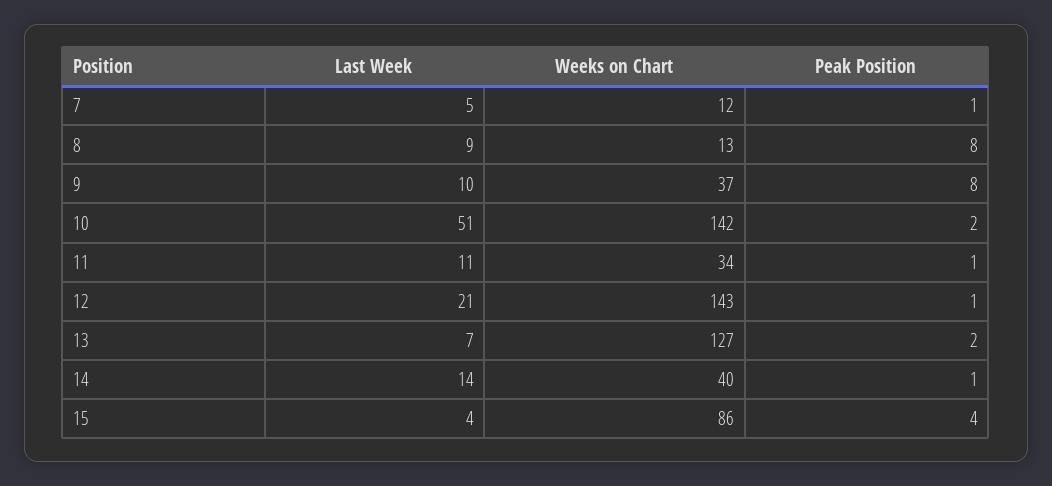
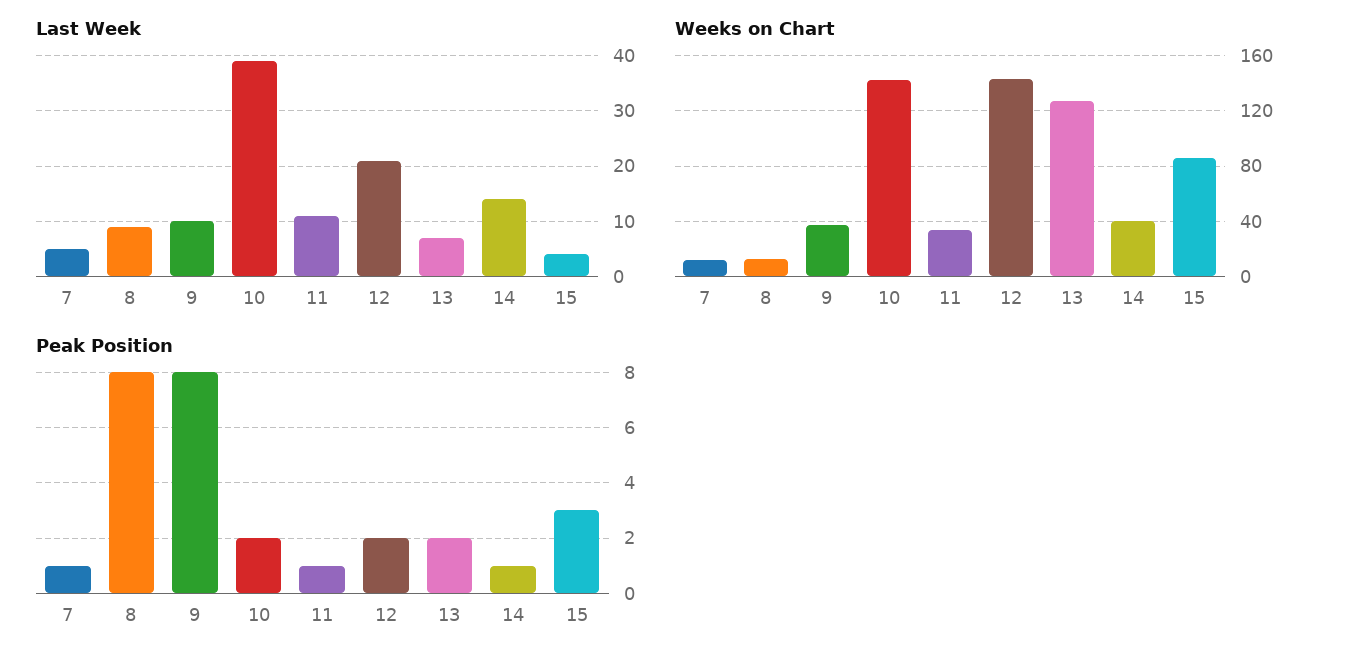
  {
    "Last Week": {
      "7": 5,
      "8": 9,
      "9": 10,
-     "10": 51,
+     "10": 40,
      "11": 11,
      "12": 21,
      "13": 7,
      "14": 14,
      "15": 4
    },
    "Weeks on Chart": {
      "7": 12,
      "8": 13,
      "9": 37,
      "10": 142,
      "11": 34,
      "12": 143,
      "13": 127,
      "14": 40,
      "15": 86
    },
    "Peak Position": {
      "7": 1,
      "8": 8,
      "9": 8,
      "10": 2,
      "11": 1,
-     "12": 1,
+     "12": 2,
      "13": 2,
      "14": 1,
-     "15": 4
+     "15": 3
    }
  }

